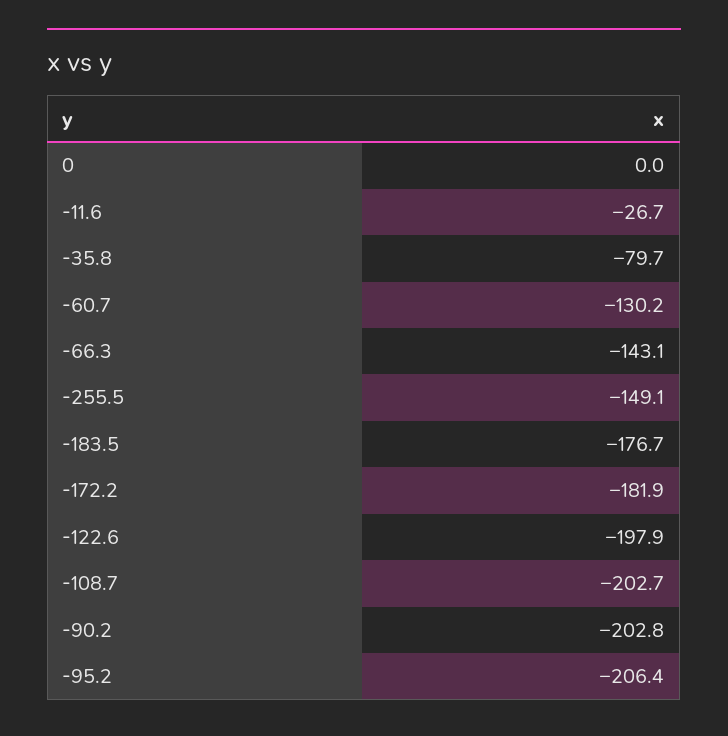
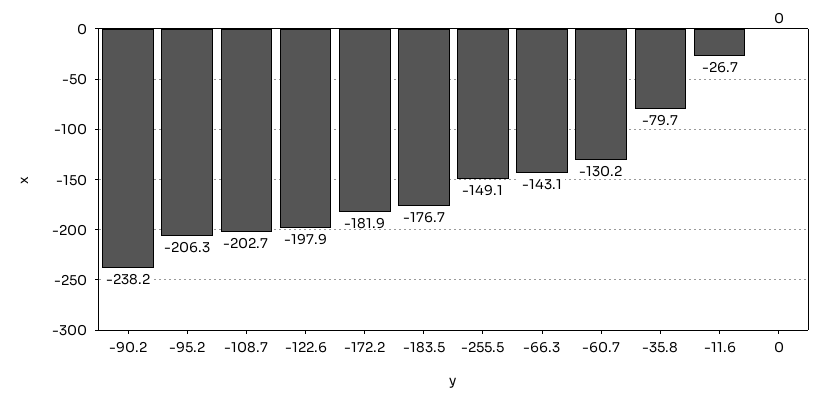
  {
    "0": 0,
    "-11.6": -26.7,
    "-35.8": -79.7,
    "-60.7": -130.2,
    "-66.3": -143.1,
    "-255.5": -149.1,
    "-183.5": -176.7,
    "-172.2": -181.9,
    "-122.6": -197.9,
    "-108.7": -202.7,
-   "-90.2": -202.8,
+   "-90.2": -238.2,
-   "-95.2": -206.4
+   "-95.2": -206.3
  }

